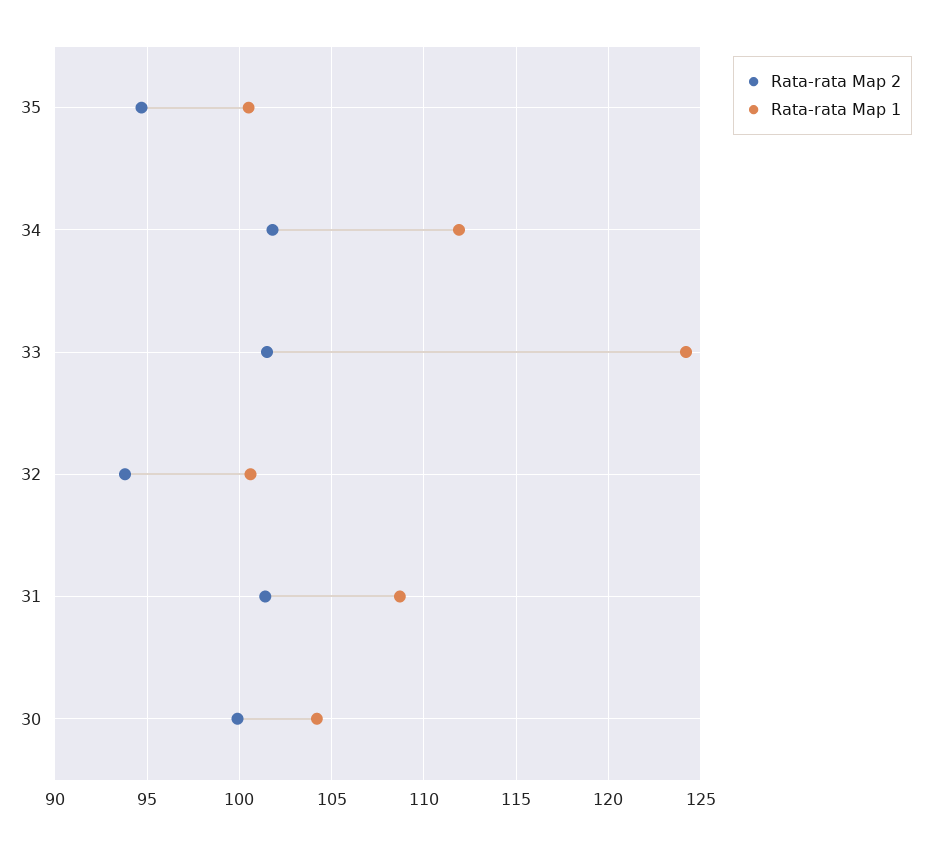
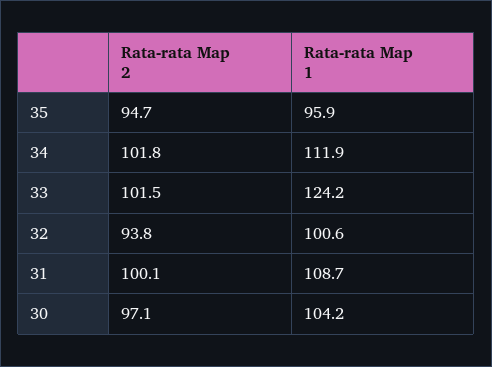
  {
    "Rata-rata Map 2": {
      "35": 94.7,
      "34": 101.8,
      "33": 101.5,
      "32": 93.8,
-     "31": 101.5,
+     "31": 100.1,
-     "30": 100
+     "30": 97.1
    },
    "Rata-rata Map 1": {
-     "35": 100.5,
+     "35": 95.9,
      "34": 111.9,
      "33": 124.2,
      "32": 100.6,
      "31": 108.7,
      "30": 104.2
    }
  }

